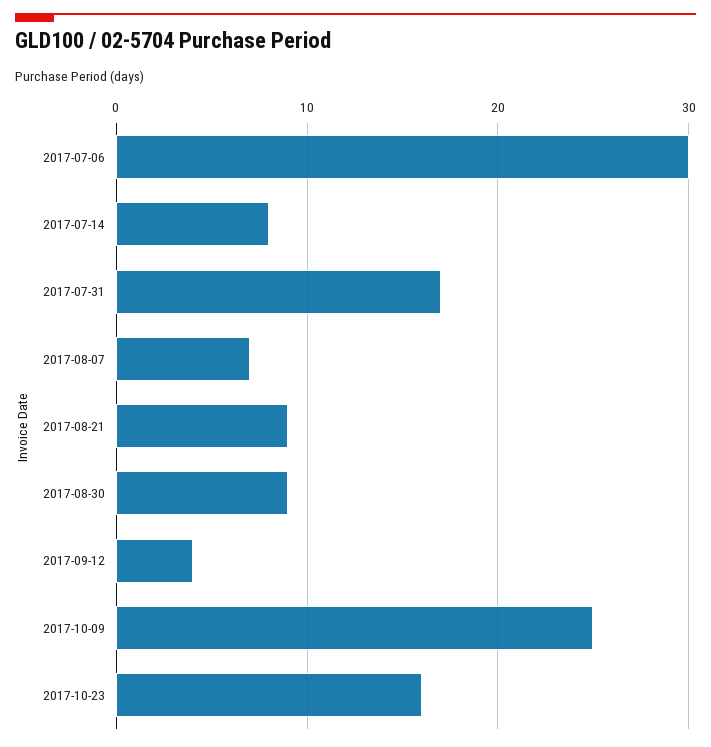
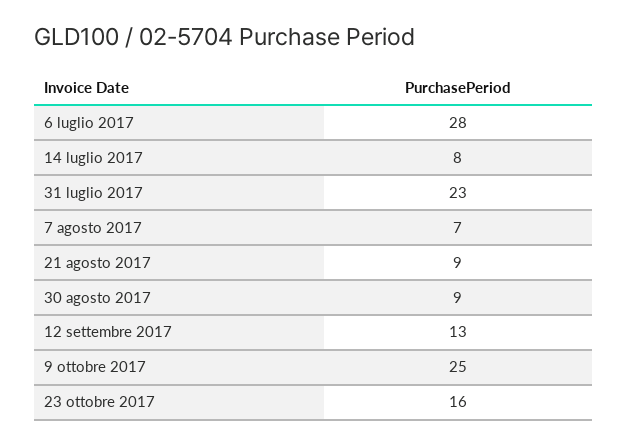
  {
-   "2017-07-06": 30,
+   "2017-07-06": 28,
    "2017-07-14": 8,
-   "2017-07-31": 17,
+   "2017-07-31": 23,
    "2017-08-07": 7,
    "2017-08-21": 9,
    "2017-08-30": 9,
-   "2017-09-12": 4,
+   "2017-09-12": 13,
    "2017-10-09": 25,
    "2017-10-23": 16
  }

